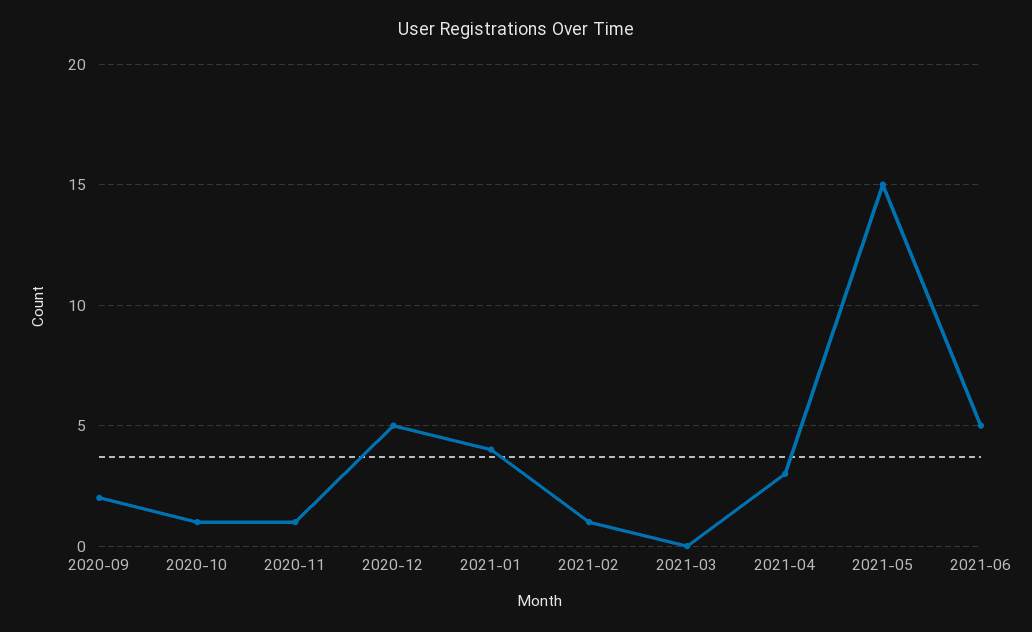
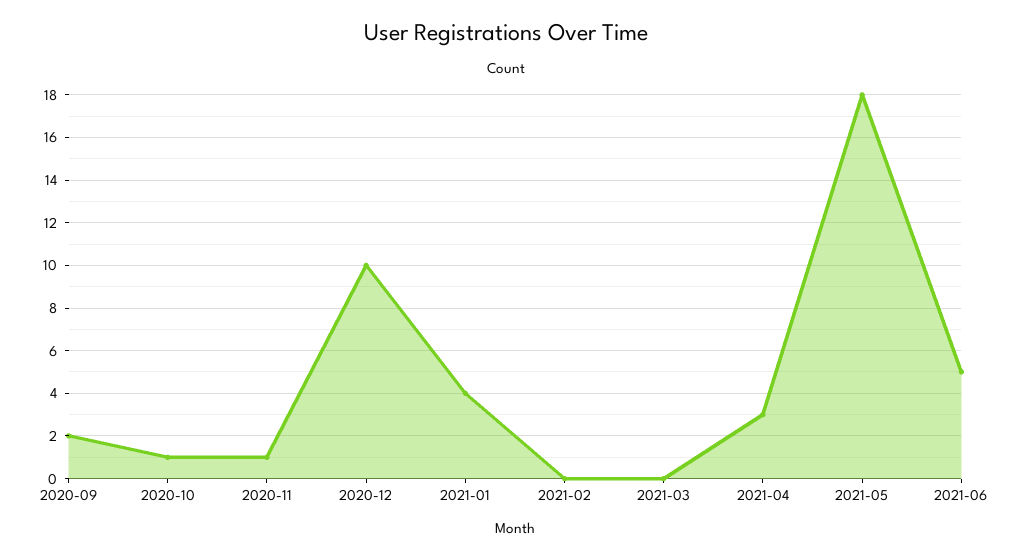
  {
    "2020-09": 2,
    "2020-10": 1,
    "2020-11": 1,
-   "2020-12": 5,
+   "2020-12": 10,
    "2021-01": 4,
-   "2021-02": 1,
+   "2021-02": 0,
    "2021-03": 0,
    "2021-04": 3,
-   "2021-05": 15,
+   "2021-05": 18,
    "2021-06": 5
  }

